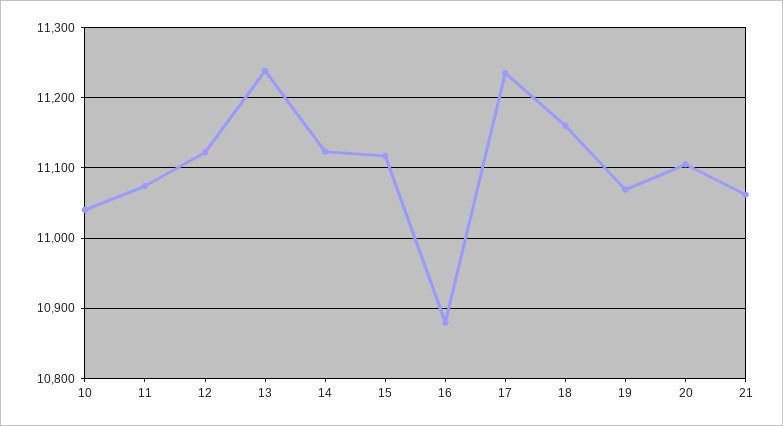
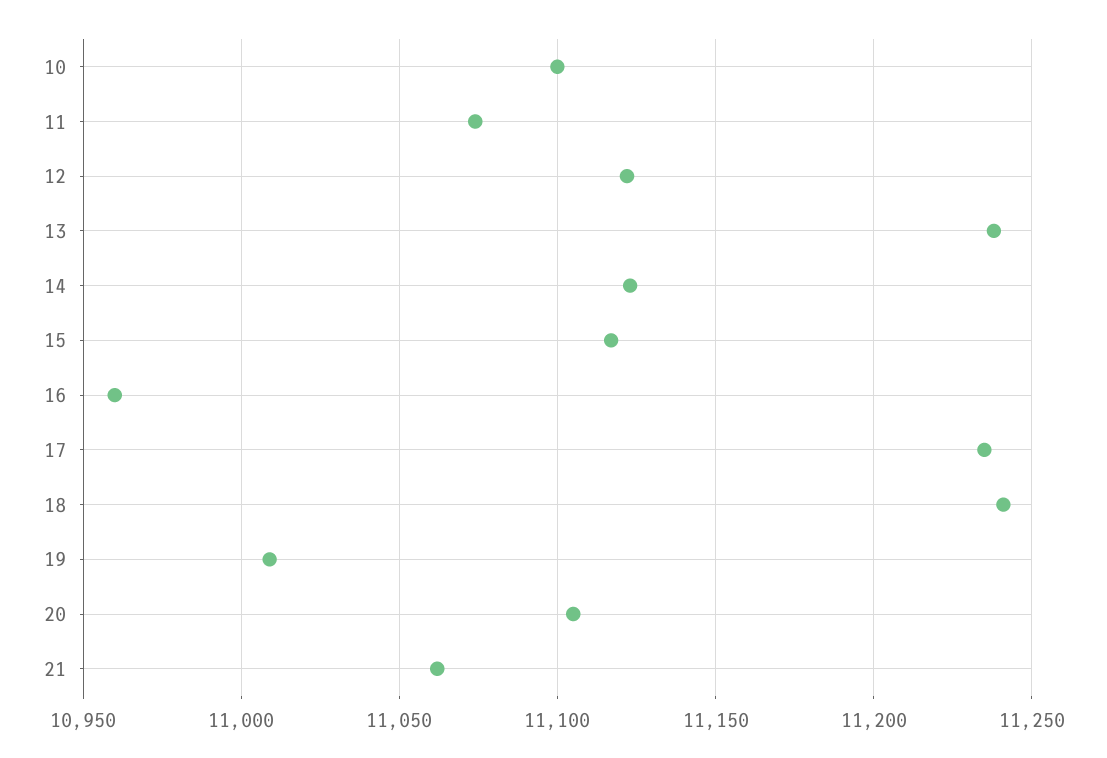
  {
-   "10": 11040,
+   "10": 11100,
    "11": 11075,
    "12": 11120,
    "13": 11240,
    "14": 11125,
    "15": 11115,
-   "16": 10880,
+   "16": 10960,
    "17": 11235,
-   "18": 11160,
+   "18": 11240,
-   "19": 11070,
+   "19": 11010,
    "20": 11105,
    "21": 11060
  }

